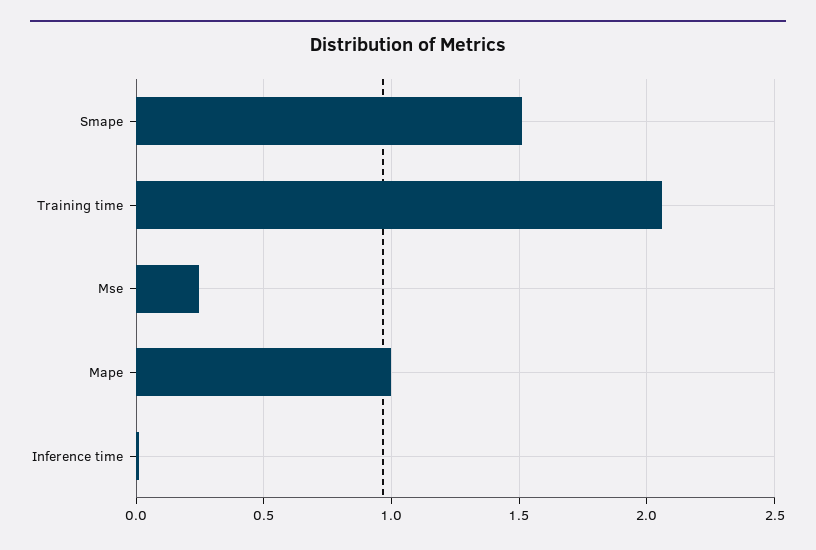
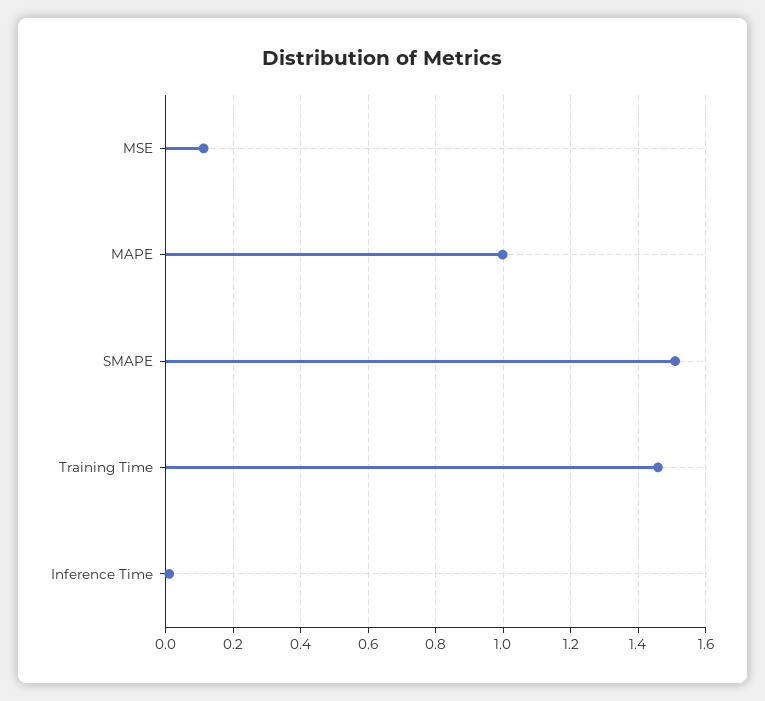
  {
    "Smape": 1.52,
-   "Training time": 2.05,
+   "Training time": 1.46,
-   "Mse": 0.25,
+   "Mse": 0.12,
    "Mape": 1,
    "Inference time": 0.02
  }

